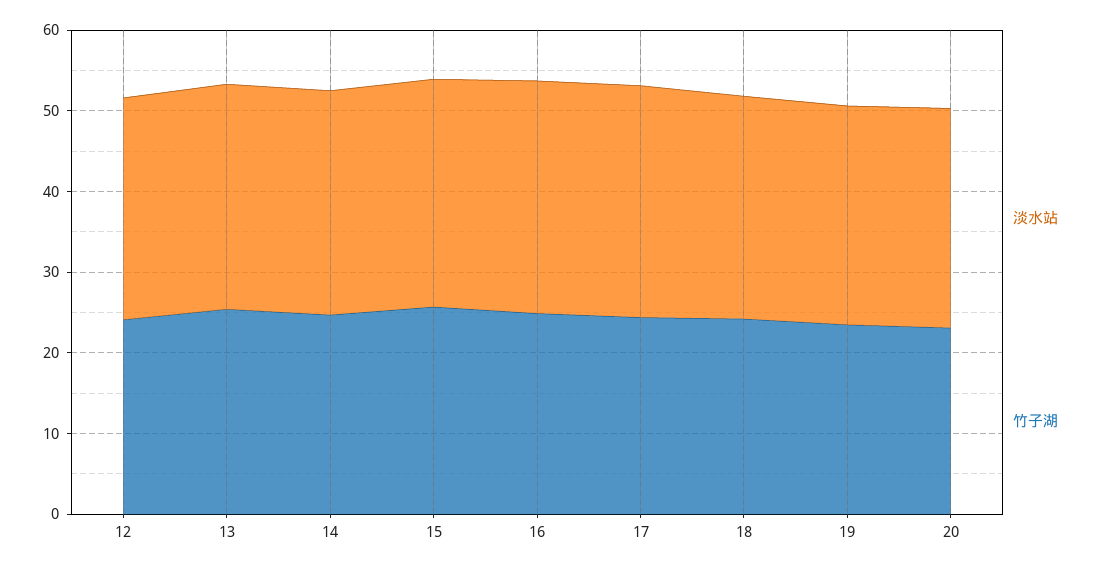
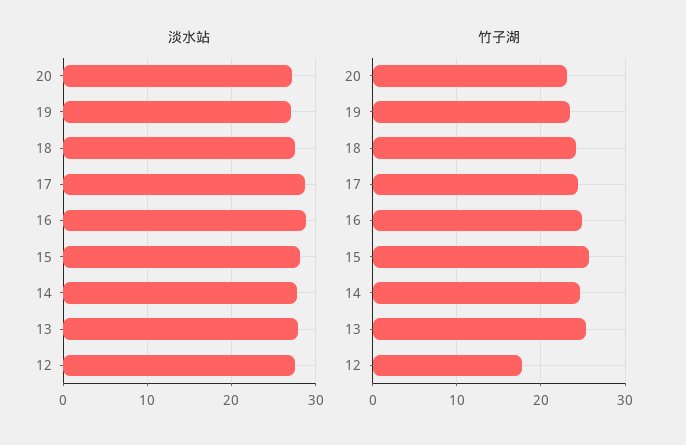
  {
    "淡水站": {
      "12": 28,
      "13": 28,
      "14": 28,
      "15": 28,
      "16": 29,
      "17": 29,
      "18": 28,
      "19": 27,
      "20": 27
    },
    "竹子湖": {
-     "12": 24,
+     "12": 18,
      "13": 25,
      "14": 25,
      "15": 26,
      "16": 25,
      "17": 24,
      "18": 24,
      "19": 24,
      "20": 23
    }
  }

